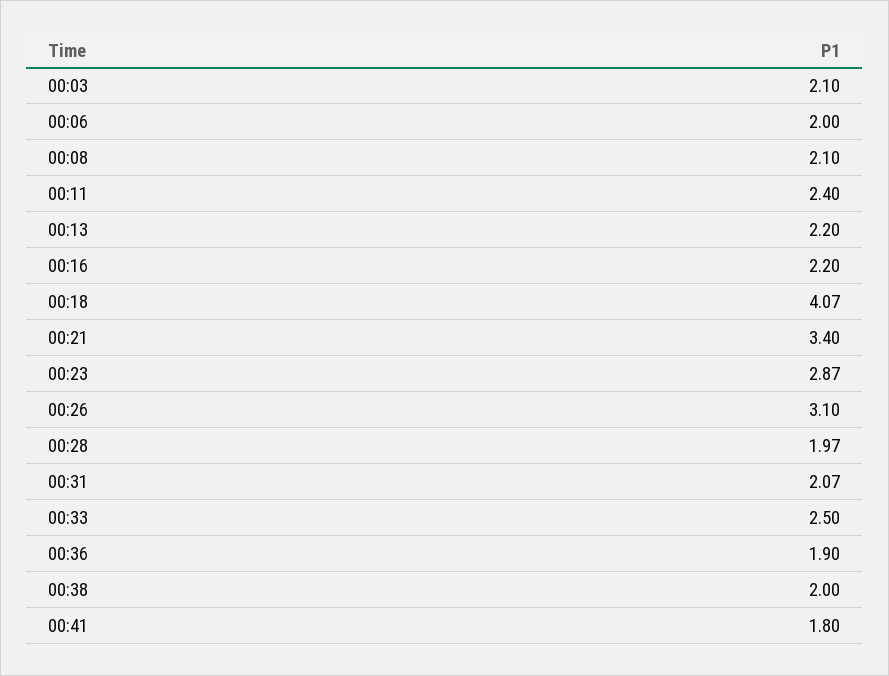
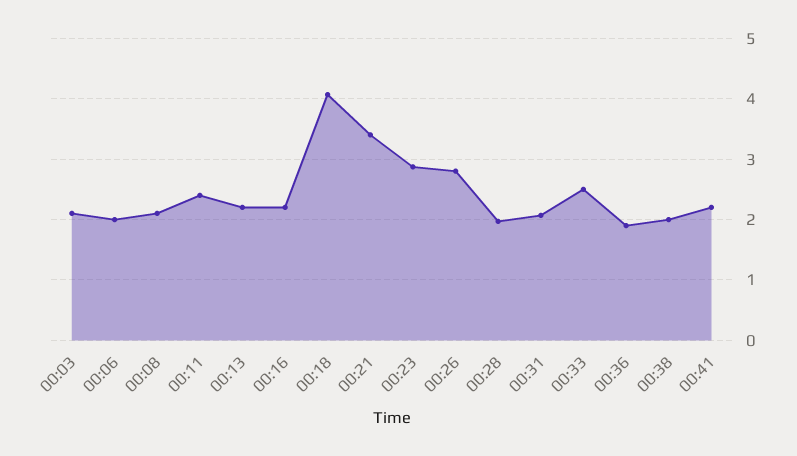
  {
    "00:03": 2.1,
    "00:06": 2,
    "00:08": 2.1,
    "00:11": 2.4,
    "00:13": 2.2,
    "00:16": 2.2,
    "00:18": 4.07,
    "00:21": 3.4,
    "00:23": 2.87,
-   "00:26": 3.1,
+   "00:26": 2.8,
    "00:28": 1.97,
    "00:31": 2.07,
    "00:33": 2.5,
    "00:36": 1.9,
    "00:38": 2,
-   "00:41": 1.8
+   "00:41": 2.2
  }

